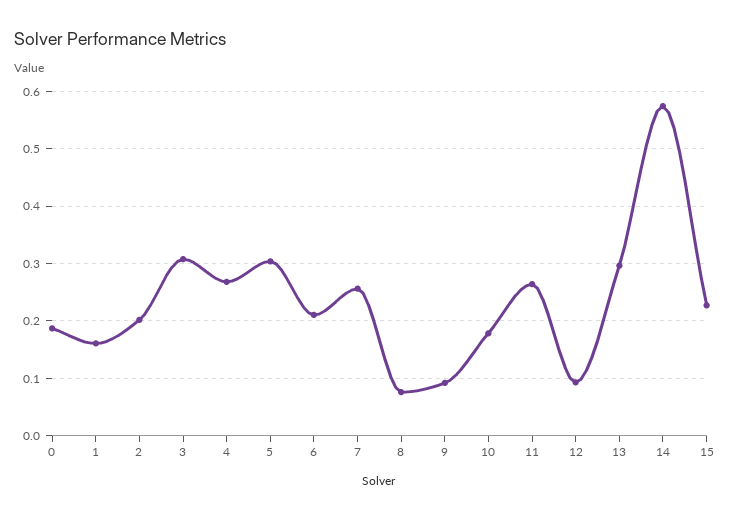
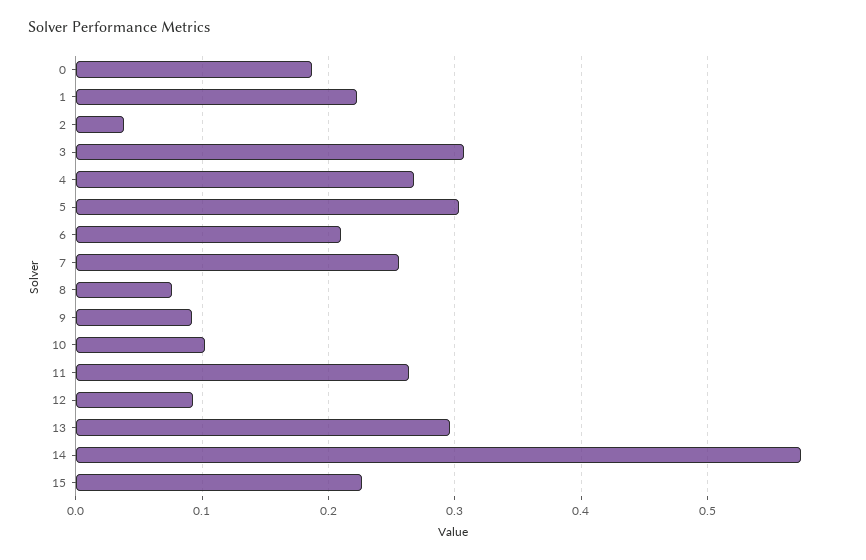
  {
    "0": 0.19,
-   "1": 0.16,
+   "1": 0.22,
-   "2": 0.2,
+   "2": 0.04,
    "3": 0.31,
    "4": 0.27,
    "5": 0.3,
    "6": 0.21,
    "7": 0.26,
    "8": 0.08,
    "9": 0.09,
-   "10": 0.18,
+   "10": 0.1,
    "11": 0.26,
    "12": 0.09,
    "13": 0.3,
    "14": 0.57,
    "15": 0.23
  }

